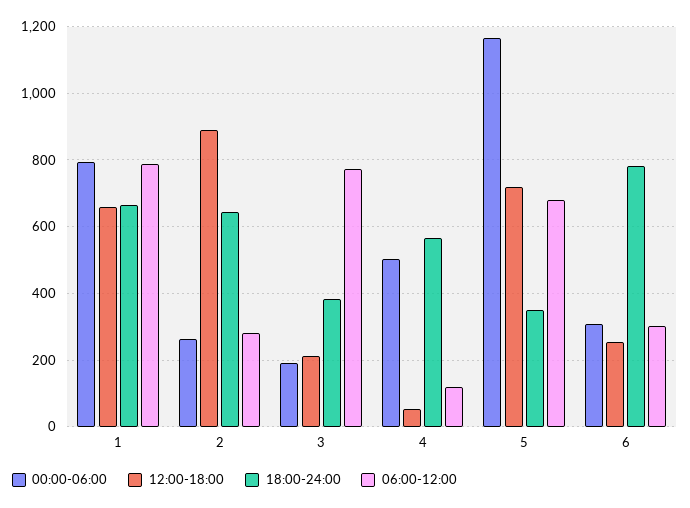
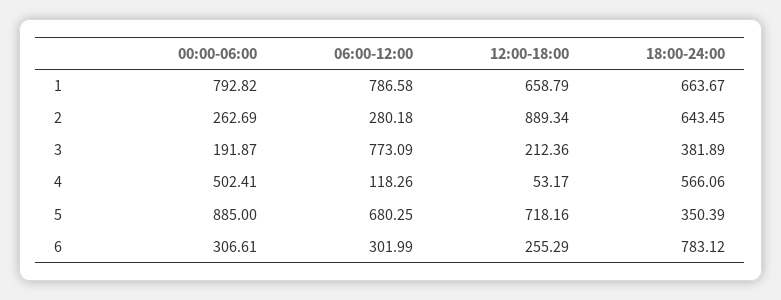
  {
    "00:00-06:00": {
      "1": 792.82,
      "2": 262.69,
      "3": 191.87,
      "4": 502.41,
-     "5": 1160,
+     "5": 885,
      "6": 306.61
    },
    "12:00-18:00": {
      "1": 658.79,
      "2": 889.34,
      "3": 212.36,
      "4": 53.17,
      "5": 718.16,
      "6": 255.29
    },
    "18:00-24:00": {
      "1": 663.67,
      "2": 643.45,
      "3": 381.89,
      "4": 566.06,
      "5": 350.39,
      "6": 783.12
    },
    "06:00-12:00": {
      "1": 786.58,
      "2": 280.18,
      "3": 773.09,
      "4": 118.26,
      "5": 680.25,
      "6": 301.99
    }
  }

